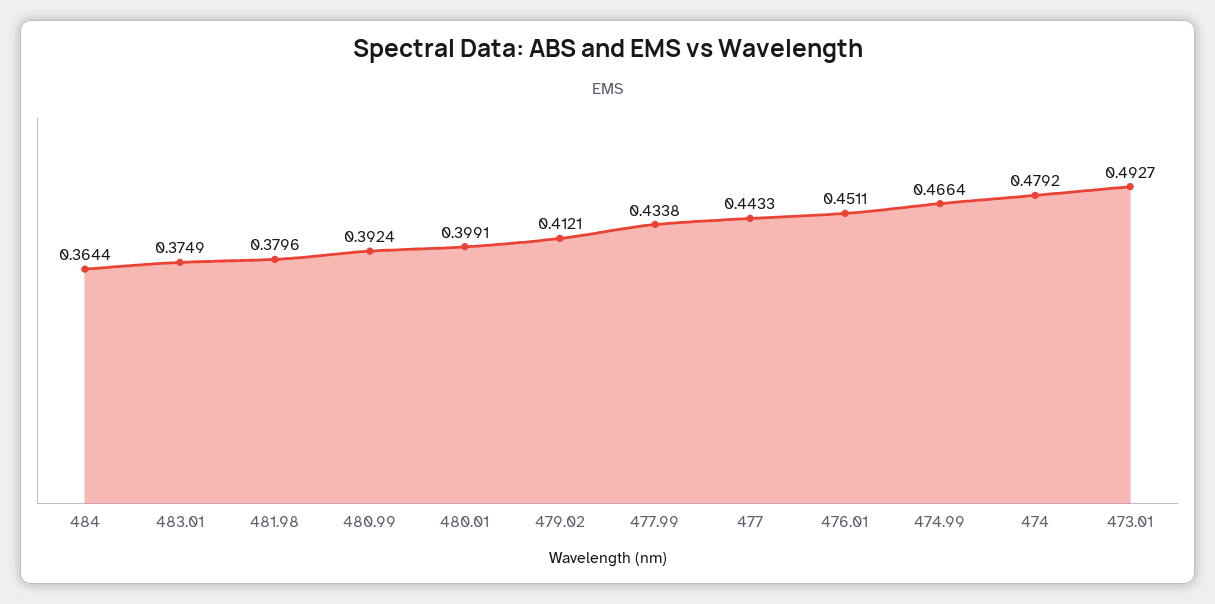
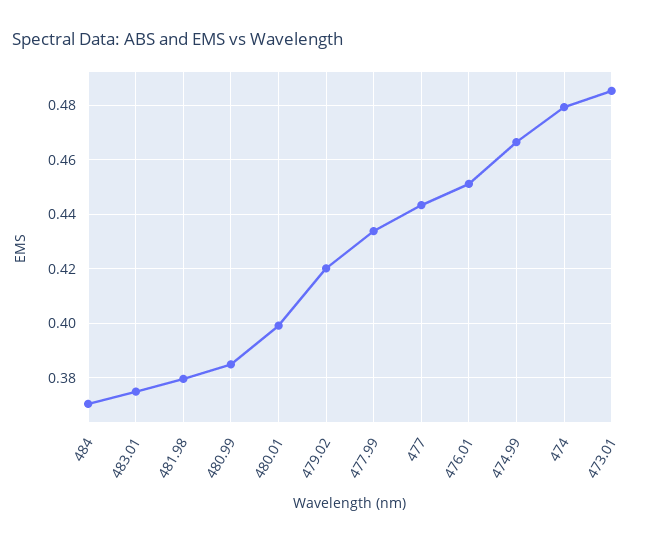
  {
-   "484": 0.3644,
+   "484": 0.37,
    "483.01": 0.3749,
    "481.98": 0.3796,
-   "480.99": 0.3924,
+   "480.99": 0.385,
    "480.01": 0.3991,
-   "479.02": 0.4121,
+   "479.02": 0.42,
    "477.99": 0.4338,
    "477": 0.4433,
    "476.01": 0.4511,
    "474.99": 0.4664,
    "474": 0.4792,
-   "473.01": 0.4927
+   "473.01": 0.485
  }

